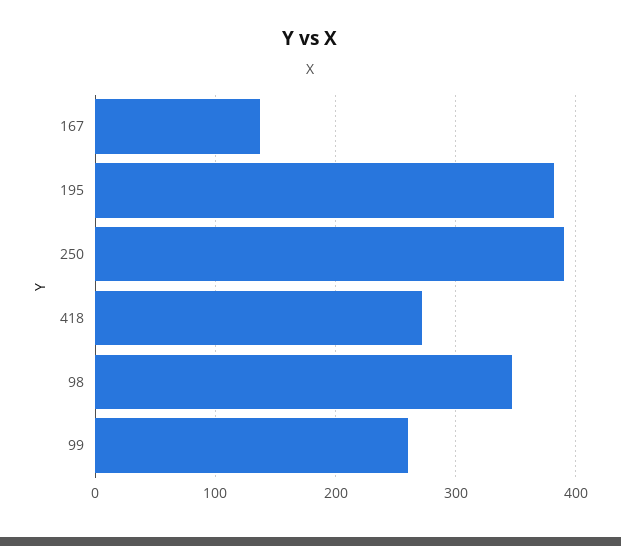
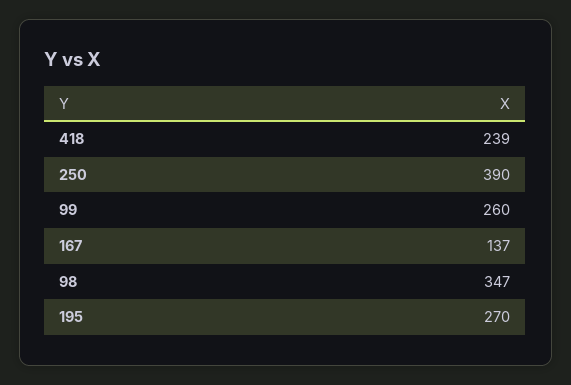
  {
    "167": 137,
-   "195": 380,
+   "195": 270,
    "250": 390,
-   "418": 270,
+   "418": 239,
    "98": 347,
    "99": 260
  }

